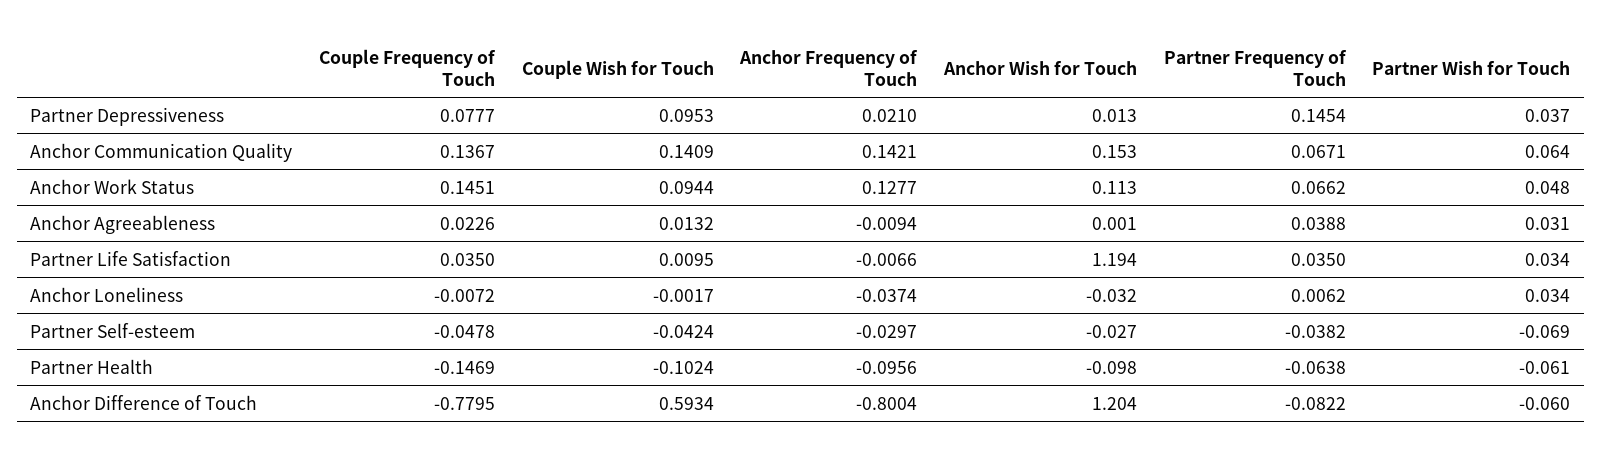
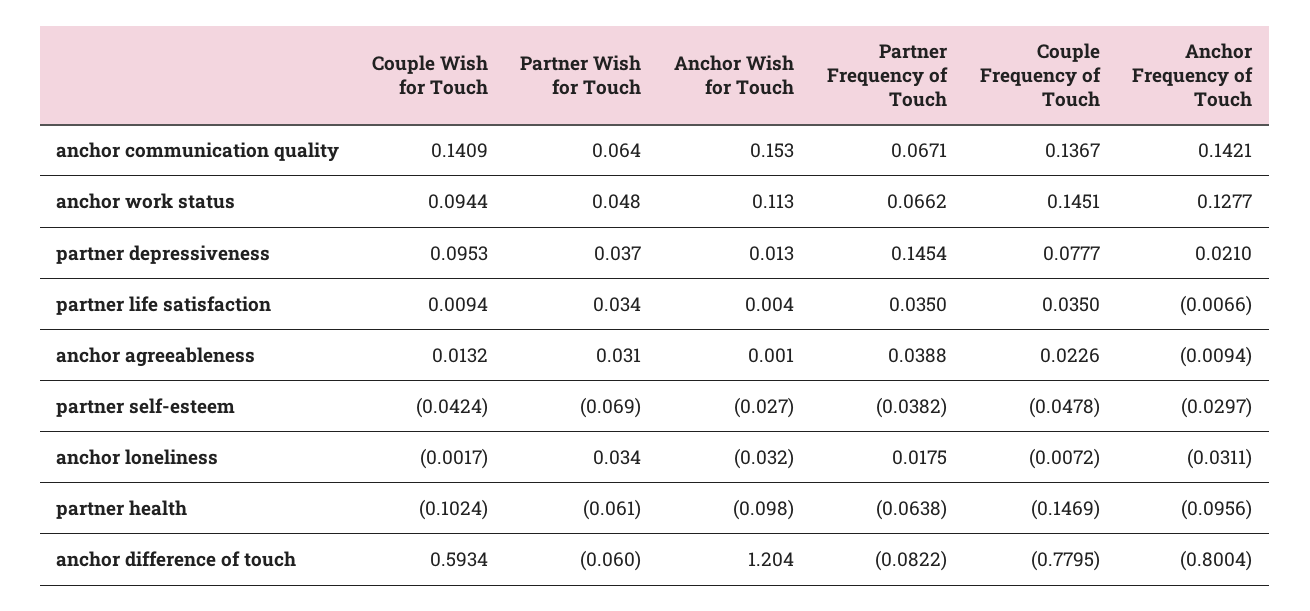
  {
    "Couple Frequency of Touch": {
      "Partner Depressiveness": 0.0777,
      "Anchor Communication Quality": 0.1367,
      "Anchor Work Status": 0.1451,
      "Anchor Agreeableness": 0.0226,
      "Partner Life Satisfaction": 0.035,
      "Anchor Loneliness": -0.0072,
      "Partner Self-esteem": -0.0478,
      "Partner Health": -0.1469,
      "Anchor Difference of Touch": -0.7795
    },
    "Couple Wish for Touch": {
      "Partner Depressiveness": 0.0953,
      "Anchor Communication Quality": 0.1409,
      "Anchor Work Status": 0.0944,
      "Anchor Agreeableness": 0.0132,
-     "Partner Life Satisfaction": 0.0095,
+     "Partner Life Satisfaction": 0.0094,
      "Anchor Loneliness": -0.0017,
      "Partner Self-esteem": -0.0424,
      "Partner Health": -0.1024,
      "Anchor Difference of Touch": 0.5934
    },
    "Anchor Frequency of Touch": {
      "Partner Depressiveness": 0.021,
      "Anchor Communication Quality": 0.1421,
      "Anchor Work Status": 0.1277,
      "Anchor Agreeableness": -0.0094,
      "Partner Life Satisfaction": -0.0066,
-     "Anchor Loneliness": -0.0374,
+     "Anchor Loneliness": -0.0311,
      "Partner Self-esteem": -0.0297,
      "Partner Health": -0.0956,
      "Anchor Difference of Touch": -0.8004
    },
    "Anchor Wish for Touch": {
      "Partner Depressiveness": 0.013,
      "Anchor Communication Quality": 0.153,
      "Anchor Work Status": 0.113,
      "Anchor Agreeableness": 0.001,
-     "Partner Life Satisfaction": 1.194,
+     "Partner Life Satisfaction": 0.004,
      "Anchor Loneliness": -0.032,
      "Partner Self-esteem": -0.027,
      "Partner Health": -0.098,
      "Anchor Difference of Touch": 1.204
    },
    "Partner Frequency of Touch": {
      "Partner Depressiveness": 0.1454,
      "Anchor Communication Quality": 0.0671,
      "Anchor Work Status": 0.0662,
      "Anchor Agreeableness": 0.0388,
      "Partner Life Satisfaction": 0.035,
-     "Anchor Loneliness": 0.0062,
+     "Anchor Loneliness": 0.0175,
      "Partner Self-esteem": -0.0382,
      "Partner Health": -0.0638,
      "Anchor Difference of Touch": -0.0822
    },
    "Partner Wish for Touch": {
      "Partner Depressiveness": 0.037,
      "Anchor Communication Quality": 0.064,
      "Anchor Work Status": 0.048,
      "Anchor Agreeableness": 0.031,
      "Partner Life Satisfaction": 0.034,
      "Anchor Loneliness": 0.034,
      "Partner Self-esteem": -0.069,
      "Partner Health": -0.061,
      "Anchor Difference of Touch": -0.06
    }
  }

